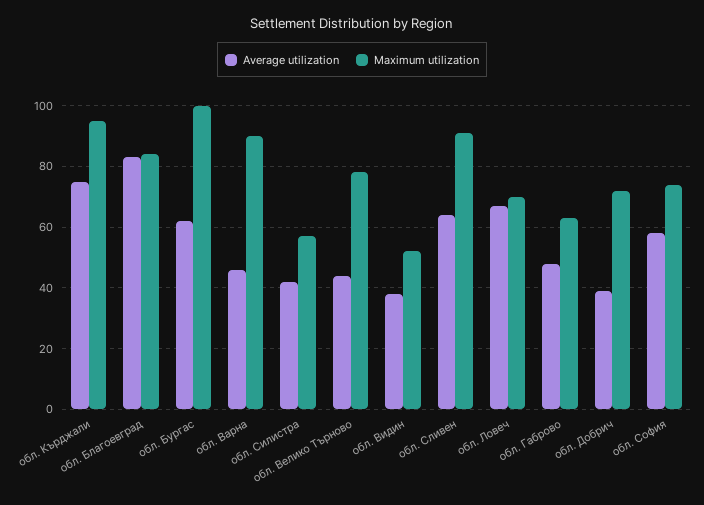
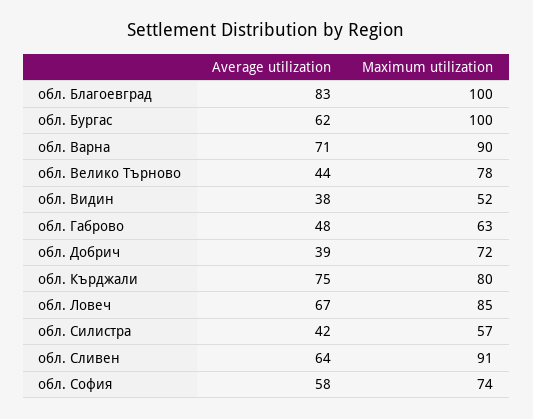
  {
    "Average utilization": {
      "обл. Кърджали": 75,
      "обл. Благоевград": 83,
      "обл. Бургас": 62,
-     "обл. Варна": 45,
+     "обл. Варна": 71,
      "обл. Силистра": 42,
      "обл. Велико Търново": 44,
      "обл. Видин": 38,
      "обл. Сливен": 64,
      "обл. Ловеч": 67,
      "обл. Габрово": 48,
      "обл. Добрич": 39,
      "обл. София": 58
    },
    "Maximum utilization": {
-     "обл. Кърджали": 95,
+     "обл. Кърджали": 80,
-     "обл. Благоевград": 85,
+     "обл. Благоевград": 100,
      "обл. Бургас": 100,
      "обл. Варна": 90,
      "обл. Силистра": 57,
      "обл. Велико Търново": 78,
      "обл. Видин": 52,
      "обл. Сливен": 91,
-     "обл. Ловеч": 70,
+     "обл. Ловеч": 85,
      "обл. Габрово": 63,
      "обл. Добрич": 72,
      "обл. София": 74
    }
  }

